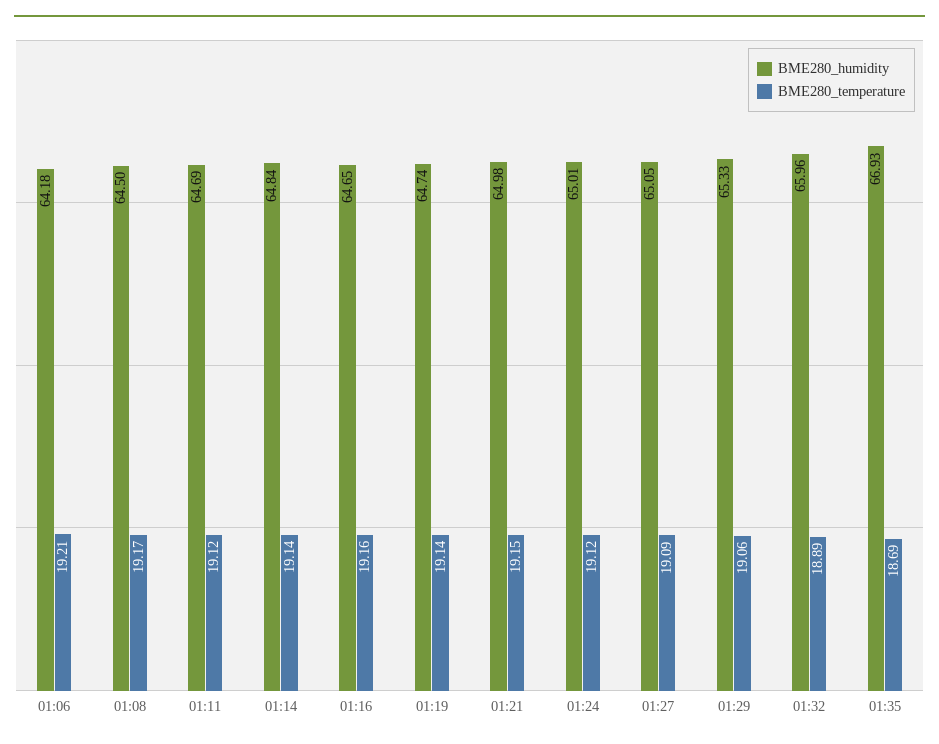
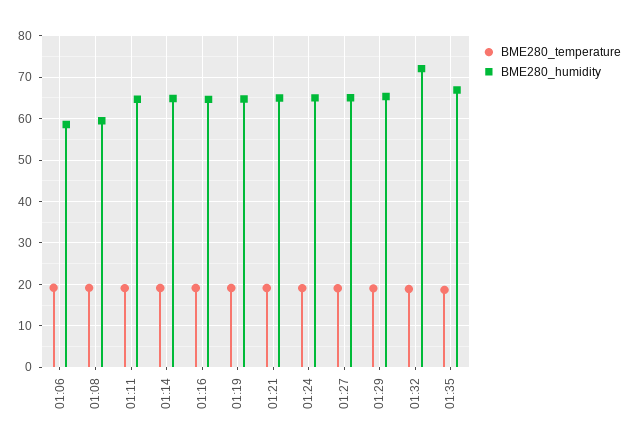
  {
    "BME280_humidity": {
-     "01:06": 64.18,
+     "01:06": 58,
-     "01:08": 64.5,
+     "01:08": 60,
      "01:11": 64.69,
      "01:14": 64.84,
      "01:16": 64.65,
      "01:19": 64.74,
      "01:21": 64.98,
      "01:24": 65.01,
      "01:27": 65.05,
      "01:29": 65.33,
-     "01:32": 65.96,
+     "01:32": 72,
      "01:35": 66.93
    },
    "BME280_temperature": {
      "01:06": 19.21,
      "01:08": 19.17,
      "01:11": 19.12,
      "01:14": 19.14,
      "01:16": 19.16,
      "01:19": 19.14,
      "01:21": 19.15,
      "01:24": 19.12,
      "01:27": 19.09,
      "01:29": 19.06,
      "01:32": 18.89,
      "01:35": 18.69
    }
  }

